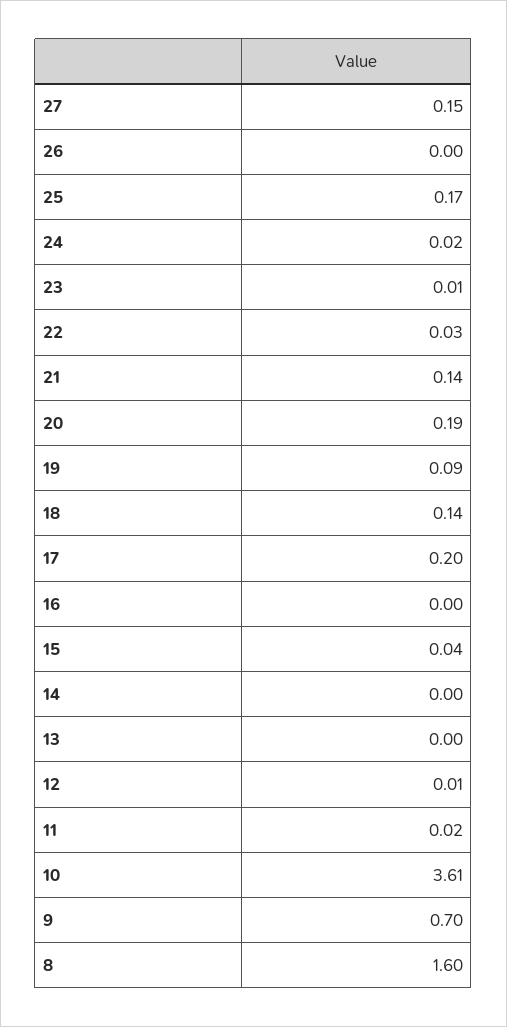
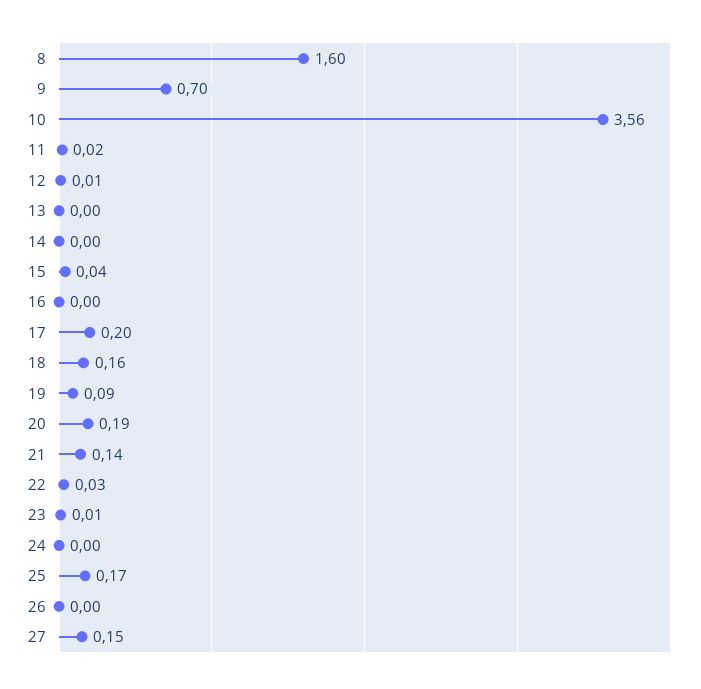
  {
    "27": 0.15,
    "26": 0,
    "25": 0.17,
-   "24": 0.02,
+   "24": 0,
    "23": 0.01,
    "22": 0.03,
    "21": 0.14,
    "20": 0.19,
    "19": 0.09,
-   "18": 0.14,
+   "18": 0.16,
    "17": 0.2,
    "16": 0,
    "15": 0.04,
    "14": 0,
    "13": 0,
    "12": 0.01,
    "11": 0.02,
-   "10": 3.61,
+   "10": 3.56,
    "9": 0.7,
    "8": 1.6
  }

